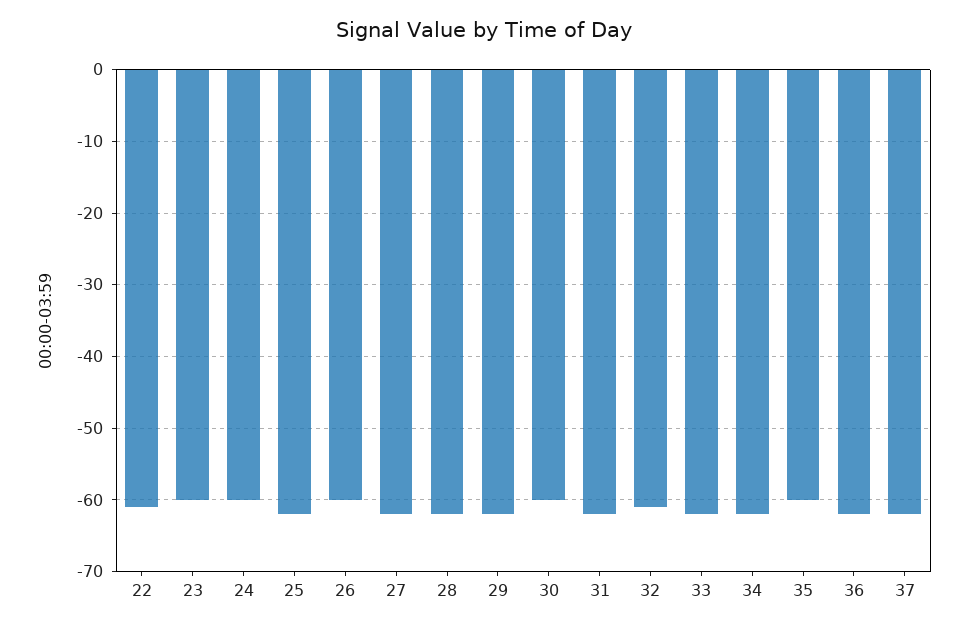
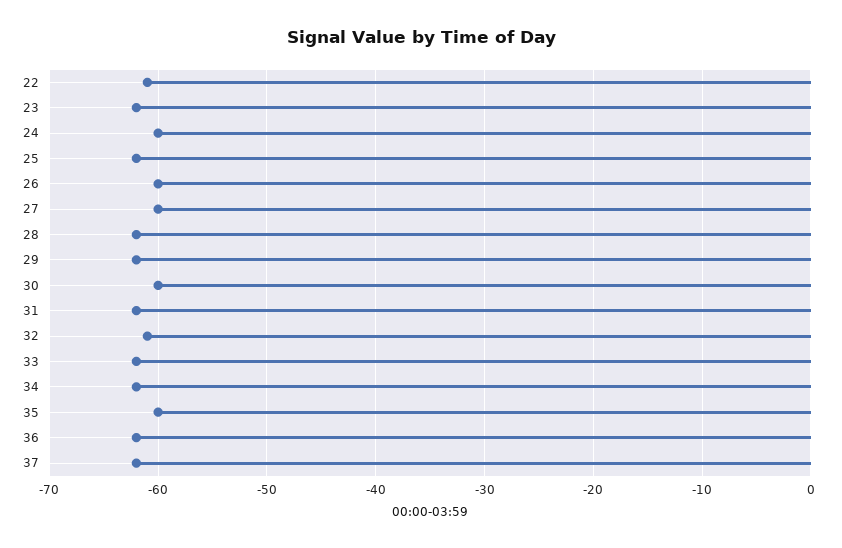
  {
    "22": -61,
-   "23": -60,
+   "23": -62,
    "24": -60,
    "25": -62,
    "26": -60,
-   "27": -62,
+   "27": -60,
    "28": -62,
    "29": -62,
    "30": -60,
    "31": -62,
    "32": -61,
    "33": -62,
    "34": -62,
    "35": -60,
    "36": -62,
    "37": -62
  }

